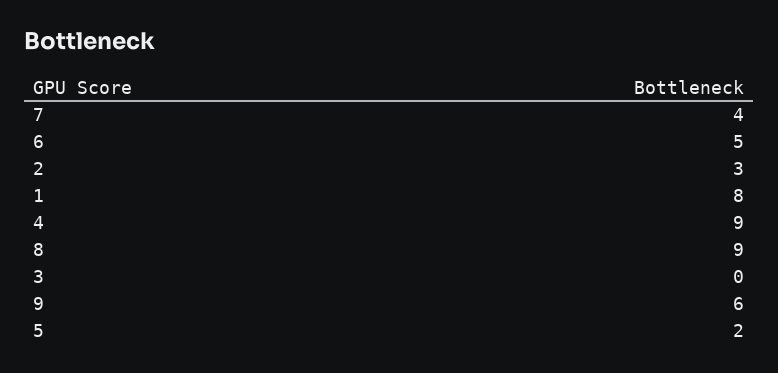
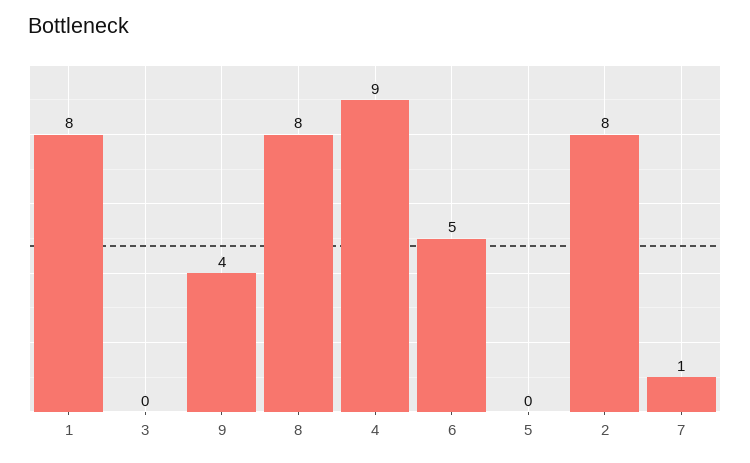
  {
-   "7": 4,
+   "7": 1,
    "6": 5,
-   "2": 3,
+   "2": 8,
    "1": 8,
    "4": 9,
-   "8": 9,
+   "8": 8,
    "3": 0,
-   "9": 6,
+   "9": 4,
-   "5": 2
+   "5": 0
  }

